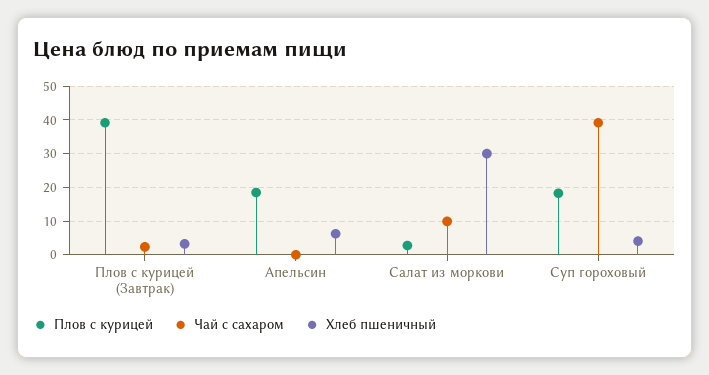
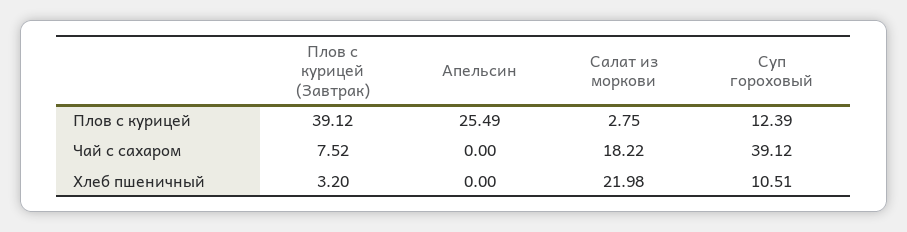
  {
    "Плов с курицей": {
      "Плов с курицей (Завтрак)": 39.12,
-     "Апельсин": 18,
+     "Апельсин": 25.49,
      "Салат из моркови": 2.75,
-     "Суп гороховый": 18
+     "Суп гороховый": 12.39
    },
    "Чай с сахаром": {
-     "Плов с курицей (Завтрак)": 2,
+     "Плов с курицей (Завтрак)": 7.52,
      "Апельсин": 0,
-     "Салат из моркови": 10,
+     "Салат из моркови": 18.22,
      "Суп гороховый": 39.12
    },
    "Хлеб пшеничный": {
      "Плов с курицей (Завтрак)": 3.2,
-     "Апельсин": 6,
+     "Апельсин": 0,
-     "Салат из моркови": 30,
+     "Салат из моркови": 21.98,
-     "Суп гороховый": 4
+     "Суп гороховый": 10.51
    }
  }

